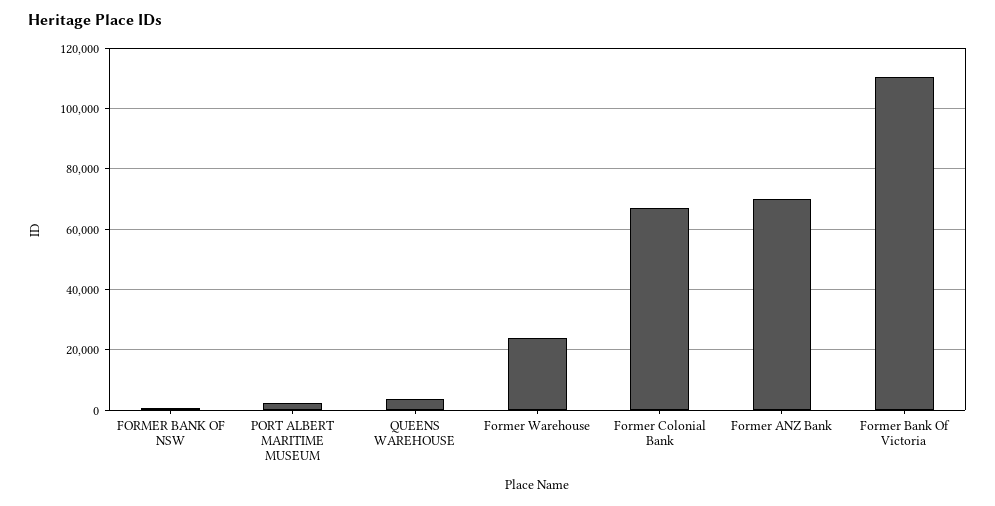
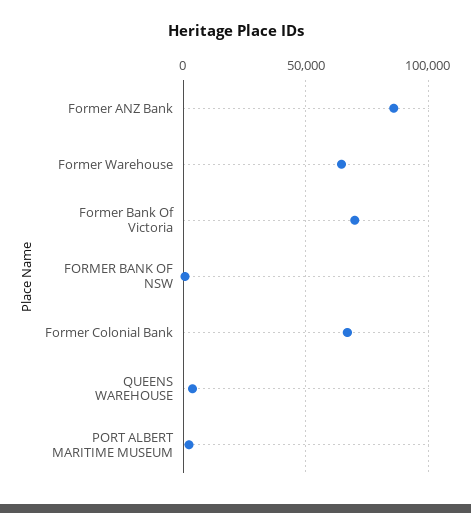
  {
    "FORMER BANK OF NSW": 0,
    "PORT ALBERT MARITIME MUSEUM": 2000,
    "QUEENS WAREHOUSE": 4000,
-   "Former Warehouse": 24000,
+   "Former Warehouse": 65000,
    "Former Colonial Bank": 66000,
-   "Former ANZ Bank": 70000,
+   "Former ANZ Bank": 85000,
-   "Former Bank Of Victoria": 110000
+   "Former Bank Of Victoria": 70000
  }

